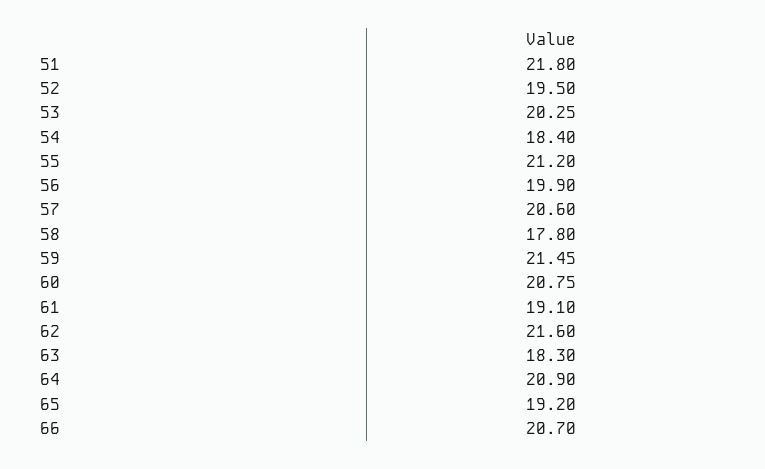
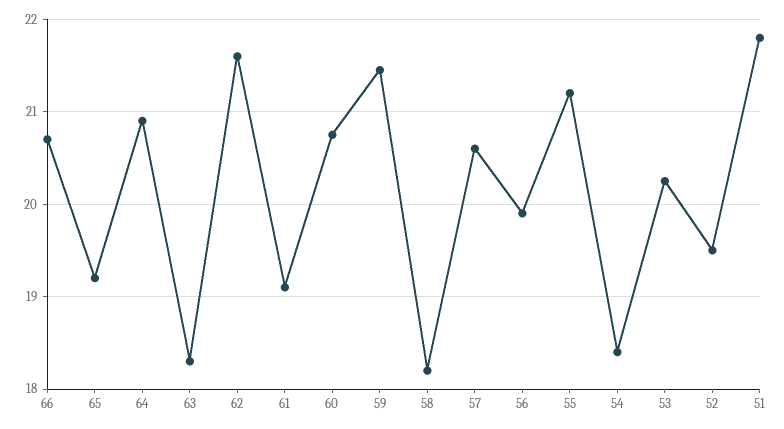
  {
    "51": 21.8,
    "52": 19.5,
    "53": 20.25,
    "54": 18.4,
    "55": 21.2,
    "56": 19.9,
    "57": 20.6,
-   "58": 17.8,
+   "58": 18.2,
    "59": 21.45,
    "60": 20.75,
    "61": 19.1,
    "62": 21.6,
    "63": 18.3,
    "64": 20.9,
    "65": 19.2,
    "66": 20.7
  }

